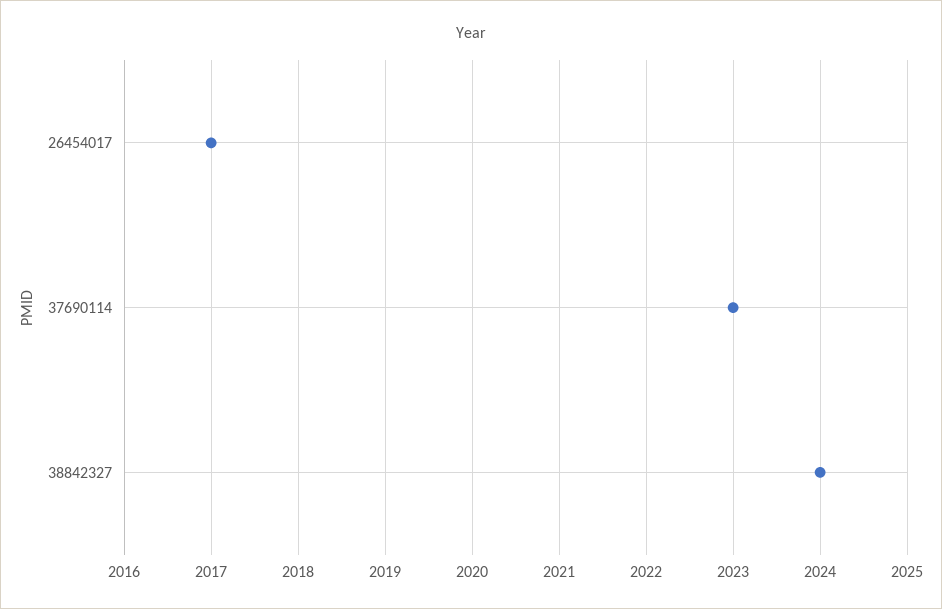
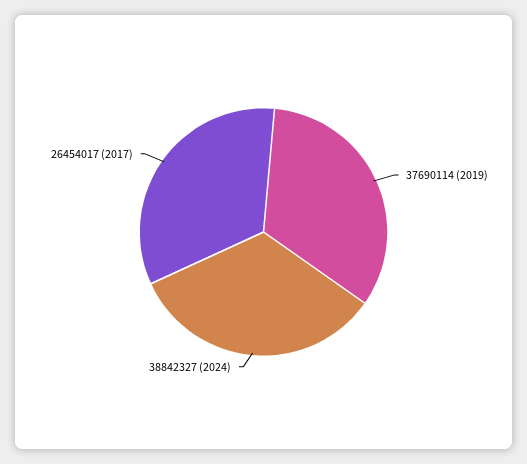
  {
    "26454017": 2017,
-   "37690114": 2023,
+   "37690114": 2019,
    "38842327": 2024
  }

